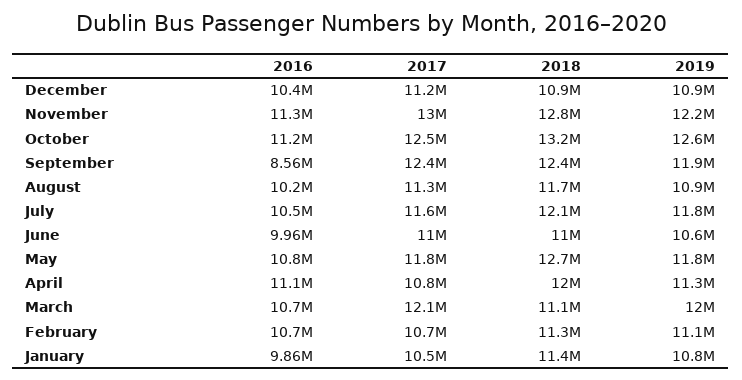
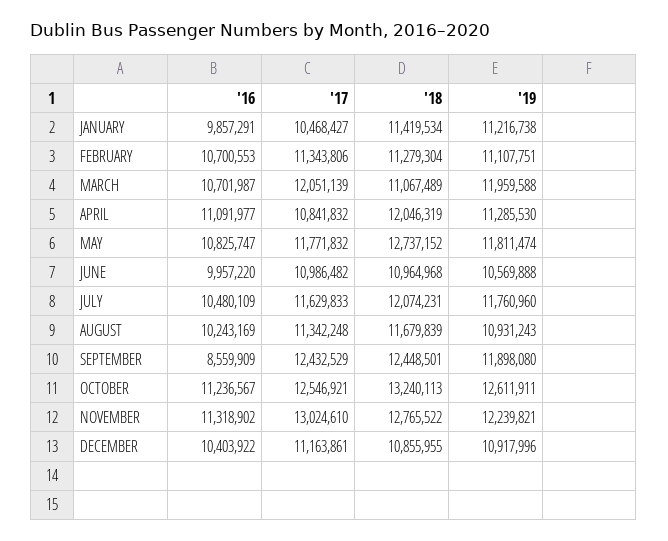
  {
    "2016": {
      "December": 10403922,
      "November": 11318902,
      "October": 11236567,
      "September": 8559909,
      "August": 10243169,
      "July": 10480109,
      "June": 9957220,
      "May": 10825747,
      "April": 11091977,
      "March": 10701987,
      "February": 10700553,
      "January": 9857291
    },
    "2017": {
      "December": 11163861,
      "November": 13024610,
      "October": 12546921,
      "September": 12432529,
      "August": 11342248,
      "July": 11629833,
      "June": 10986482,
      "May": 11771832,
      "April": 10841832,
      "March": 12051139,
-     "February": 10700000,
+     "February": 11343806,
      "January": 10468427
    },
    "2018": {
      "December": 10855955,
      "November": 12765522,
      "October": 13240113,
      "September": 12448501,
      "August": 11679839,
      "July": 12074231,
      "June": 10964968,
      "May": 12737152,
      "April": 12046319,
      "March": 11067489,
      "February": 11279304,
      "January": 11419534
    },
    "2019": {
      "December": 10917996,
      "November": 12239821,
      "October": 12611911,
      "September": 11898080,
      "August": 10931243,
      "July": 11760960,
      "June": 10569888,
      "May": 11811474,
      "April": 11285530,
      "March": 11959588,
      "February": 11107751,
-     "January": 10800000
+     "January": 11216738
    }
  }

